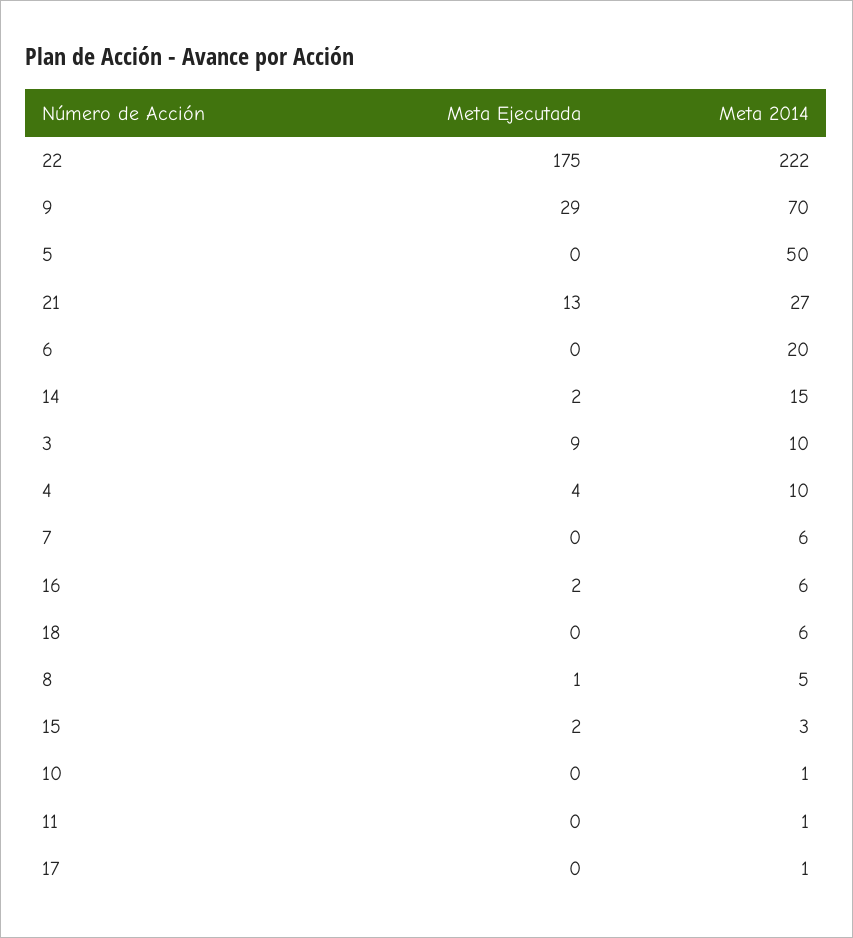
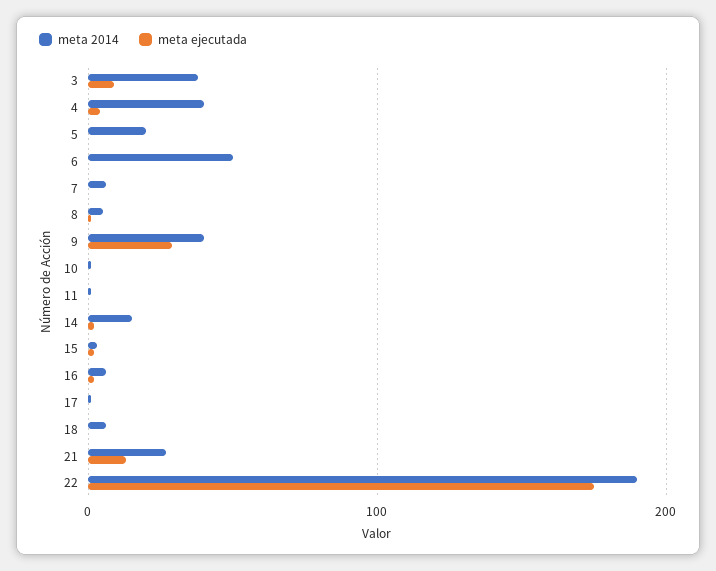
  {
    "Meta Ejecutada": {
      "22": 175,
      "9": 29,
      "5": 0,
      "21": 13,
      "6": 0,
      "14": 2,
      "3": 9,
      "4": 4,
      "7": 0,
      "16": 2,
      "18": 0,
      "8": 1,
      "15": 2,
      "10": 0,
      "11": 0,
      "17": 0
    },
    "Meta 2014": {
-     "22": 222,
+     "22": 190,
-     "9": 70,
+     "9": 40,
-     "5": 50,
+     "5": 20,
      "21": 27,
-     "6": 20,
+     "6": 50,
      "14": 15,
-     "3": 10,
+     "3": 40,
-     "4": 10,
+     "4": 40,
      "7": 6,
      "16": 6,
      "18": 6,
      "8": 5,
      "15": 3,
      "10": 1,
      "11": 1,
      "17": 1
    }
  }

